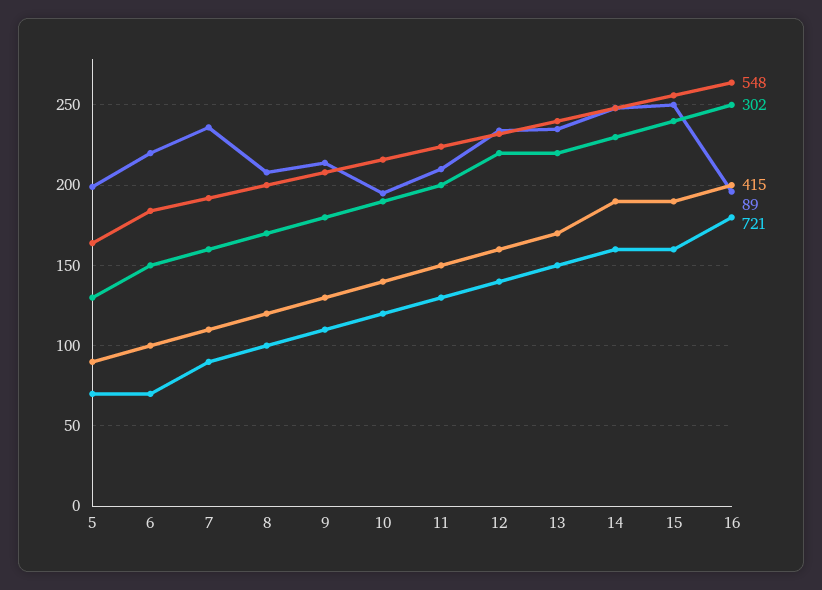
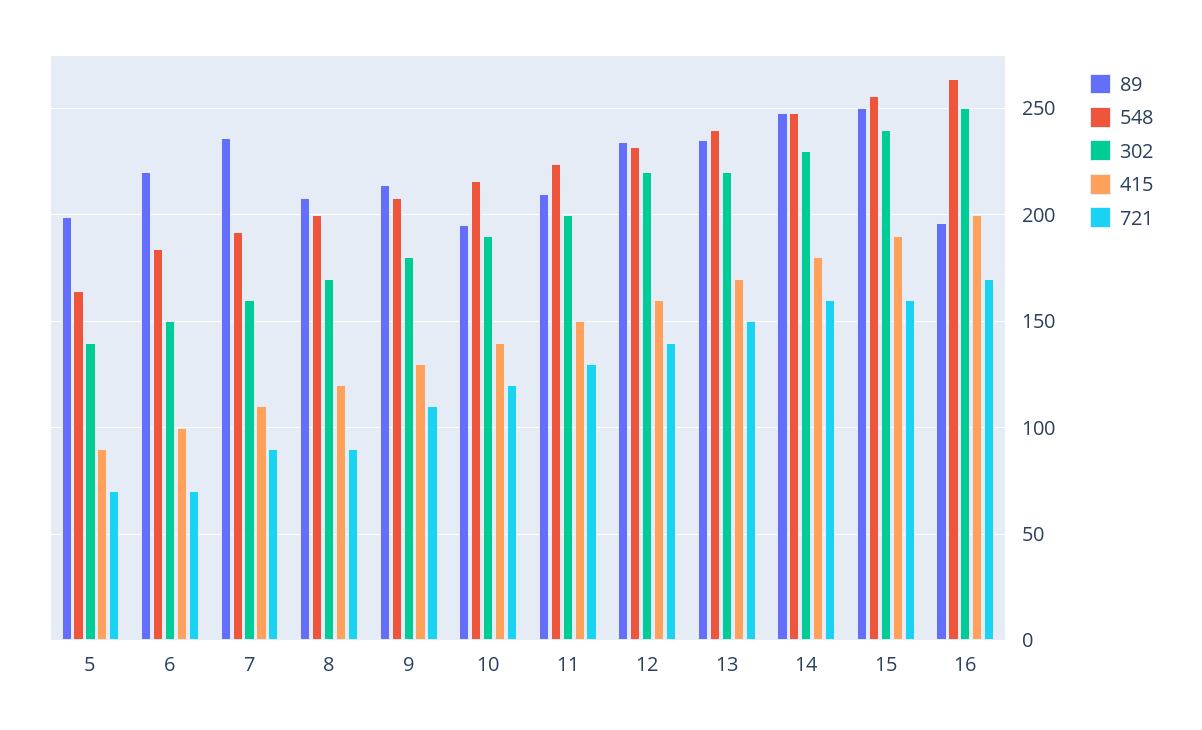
  {
    "548": {
      "5": 165,
      "6": 185,
      "7": 190,
      "8": 200,
      "9": 210,
      "10": 215,
      "11": 225,
      "12": 230,
      "13": 240,
      "14": 250,
      "15": 255,
      "16": 265
    },
    "302": {
-     "5": 130,
+     "5": 140,
      "6": 150,
      "7": 160,
      "8": 170,
      "9": 180,
      "10": 190,
      "11": 200,
      "12": 220,
      "13": 220,
      "14": 230,
      "15": 240,
      "16": 250
    },
    "415": {
      "5": 90,
      "6": 100,
      "7": 110,
      "8": 120,
      "9": 130,
      "10": 140,
      "11": 150,
      "12": 160,
      "13": 170,
-     "14": 190,
+     "14": 180,
      "15": 190,
      "16": 200
    },
    "89": {
      "5": 200,
      "6": 220,
      "7": 235,
      "8": 210,
      "9": 215,
      "10": 195,
      "11": 210,
      "12": 235,
      "13": 235,
      "14": 250,
      "15": 250,
      "16": 195
    },
    "721": {
      "5": 70,
      "6": 70,
      "7": 90,
-     "8": 100,
+     "8": 90,
      "9": 110,
      "10": 120,
      "11": 130,
      "12": 140,
      "13": 150,
      "14": 160,
      "15": 160,
-     "16": 180
+     "16": 170
    }
  }

